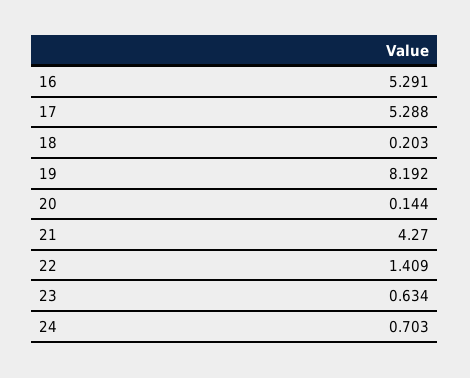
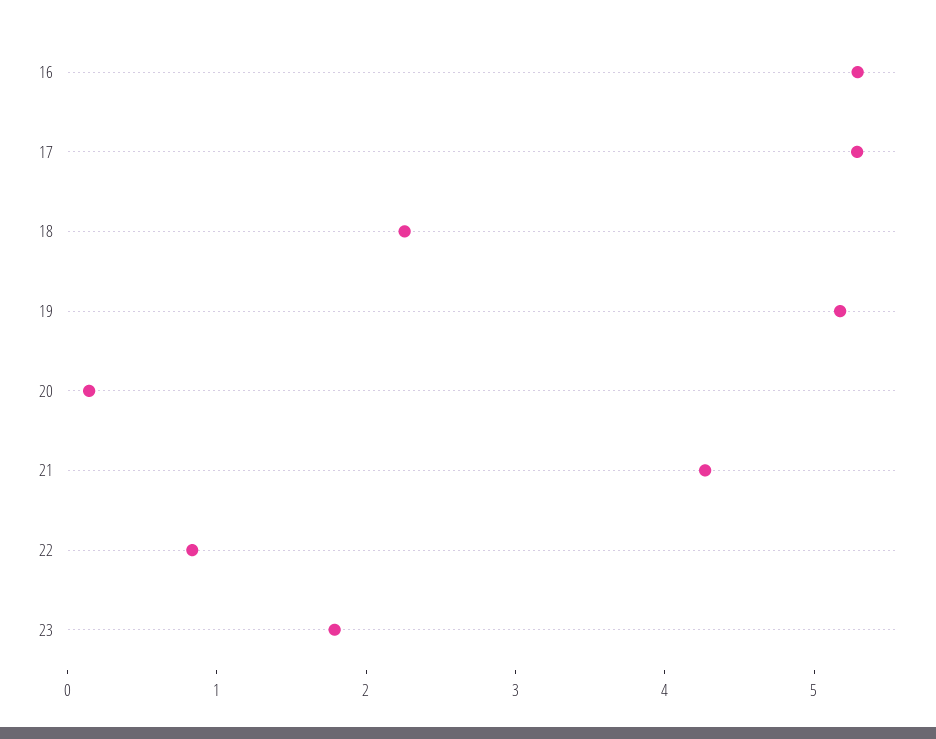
  {
    "16": 5.291,
    "17": 5.288,
-   "18": 0.203,
+   "18": 2.2,
-   "19": 8.192,
+   "19": 5.2,
    "20": 0.144,
    "21": 4.27,
-   "22": 1.409,
+   "22": 0.8,
-   "23": 0.634,
+   "23": 1.8
-   "24": 0.703
  }

